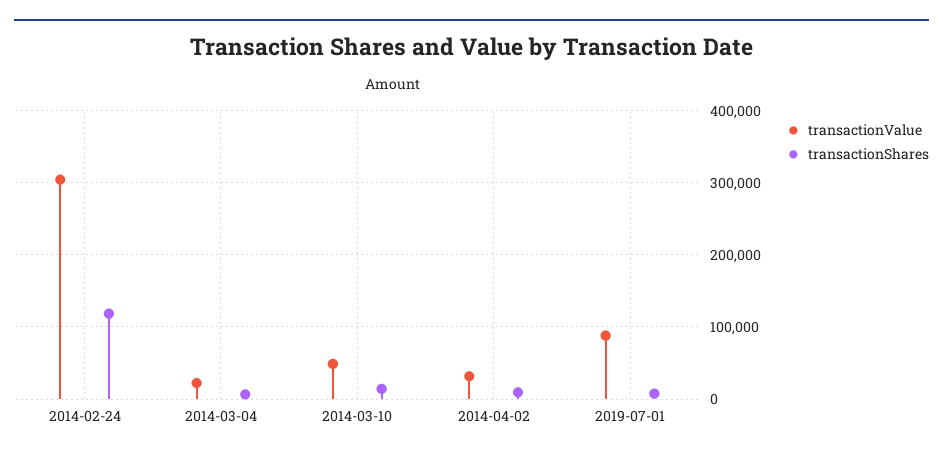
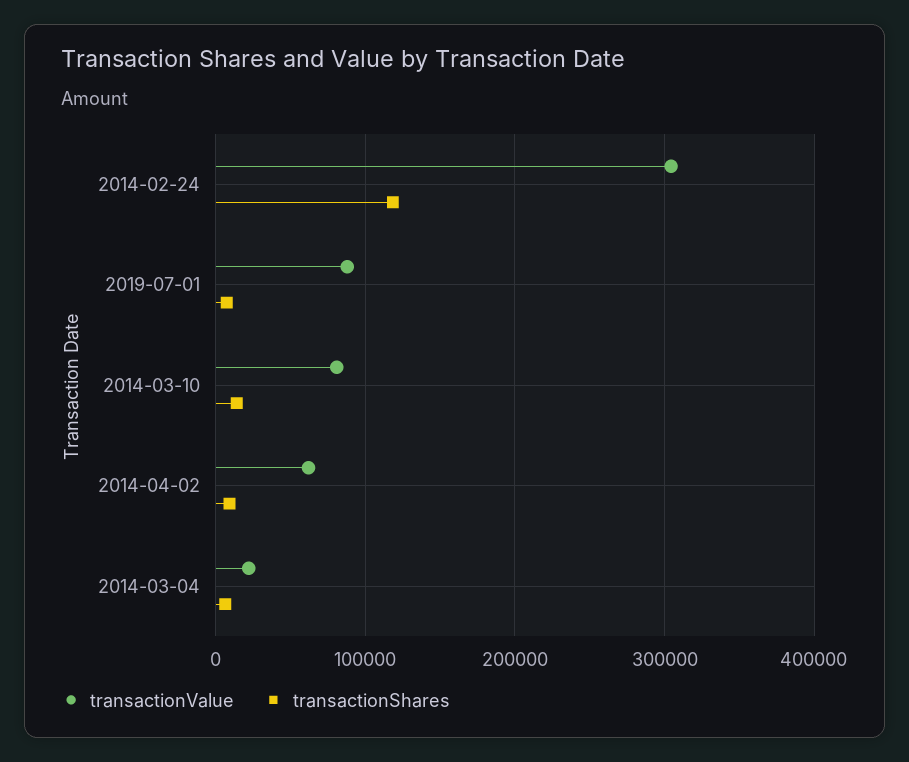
  {
    "transactionValue": {
      "2014-02-24": 300000,
      "2014-03-04": 20000,
-     "2014-03-10": 50000,
+     "2014-03-10": 80000,
-     "2014-04-02": 30000,
+     "2014-04-02": 60000,
      "2019-07-01": 90000
    },
    "transactionShares": {
      "2014-02-24": 120000,
      "2014-03-04": 10000,
      "2014-03-10": 10000,
      "2014-04-02": 10000,
      "2019-07-01": 10000
    }
  }

